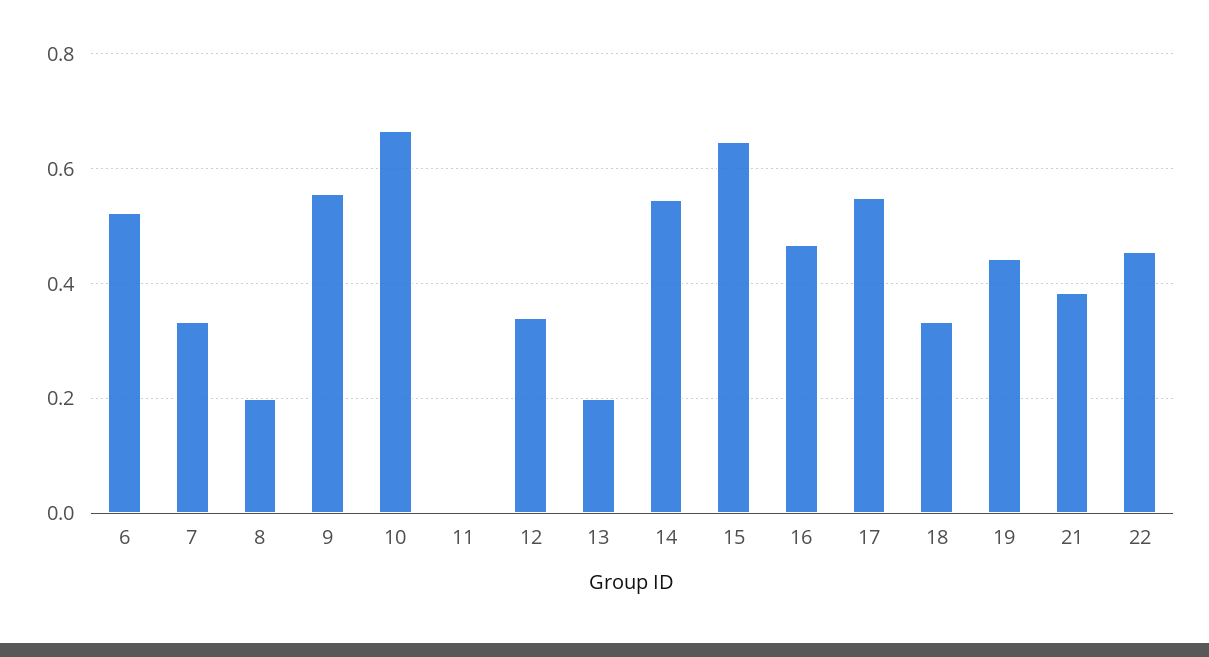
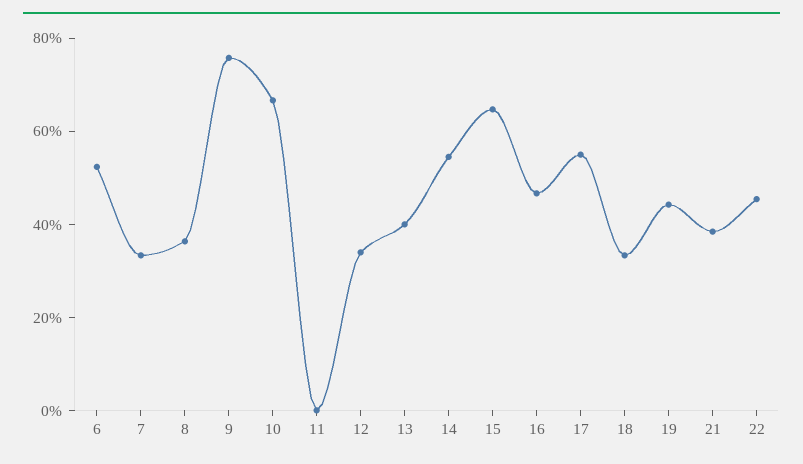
  {
    "6": 0.52,
    "7": 0.34,
-   "8": 0.2,
+   "8": 0.35,
-   "9": 0.56,
+   "9": 0.75,
    "10": 0.66,
    "11": 0,
    "12": 0.34,
-   "13": 0.2,
+   "13": 0.4,
    "14": 0.54,
    "15": 0.64,
    "16": 0.46,
    "17": 0.56,
    "18": 0.34,
    "19": 0.44,
    "21": 0.38,
    "22": 0.46
  }

